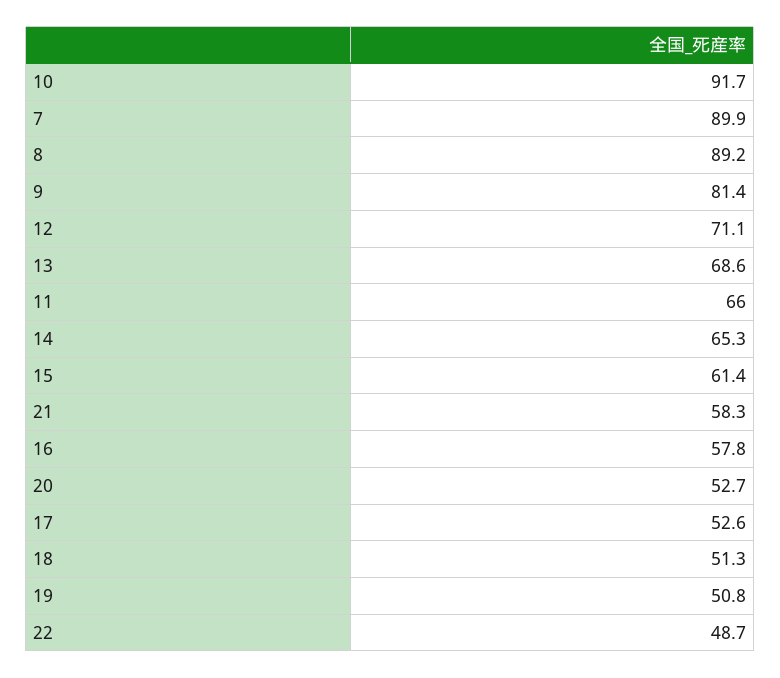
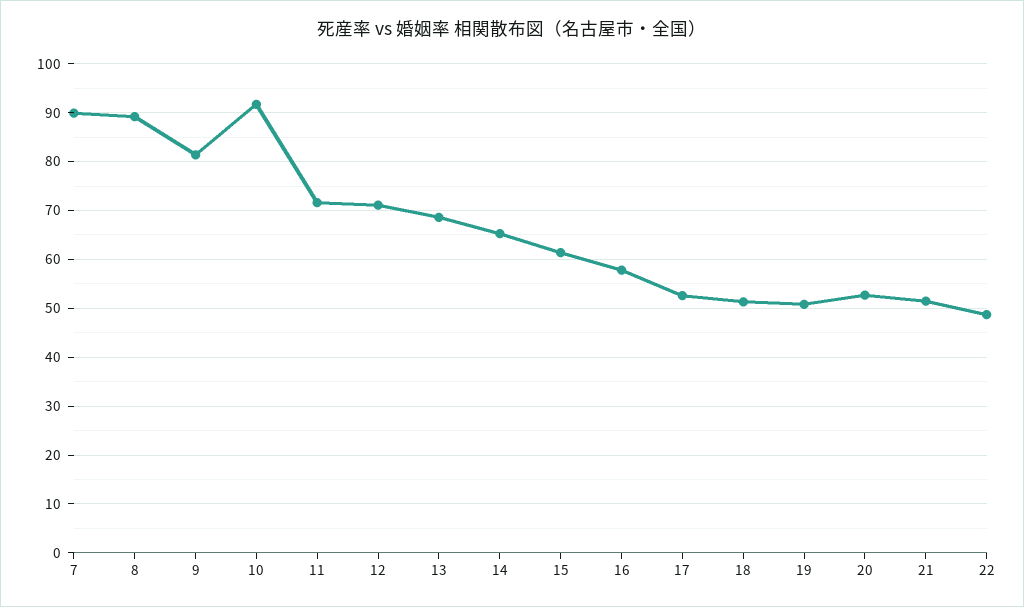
  {
    "10": 91.7,
    "7": 89.9,
    "8": 89.2,
    "9": 81.4,
    "12": 71.1,
    "13": 68.6,
-   "11": 66,
+   "11": 72,
    "14": 65.3,
    "15": 61.4,
-   "21": 58.3,
+   "21": 52,
    "16": 57.8,
    "20": 52.7,
    "17": 52.6,
    "18": 51.3,
    "19": 50.8,
    "22": 48.7
  }

